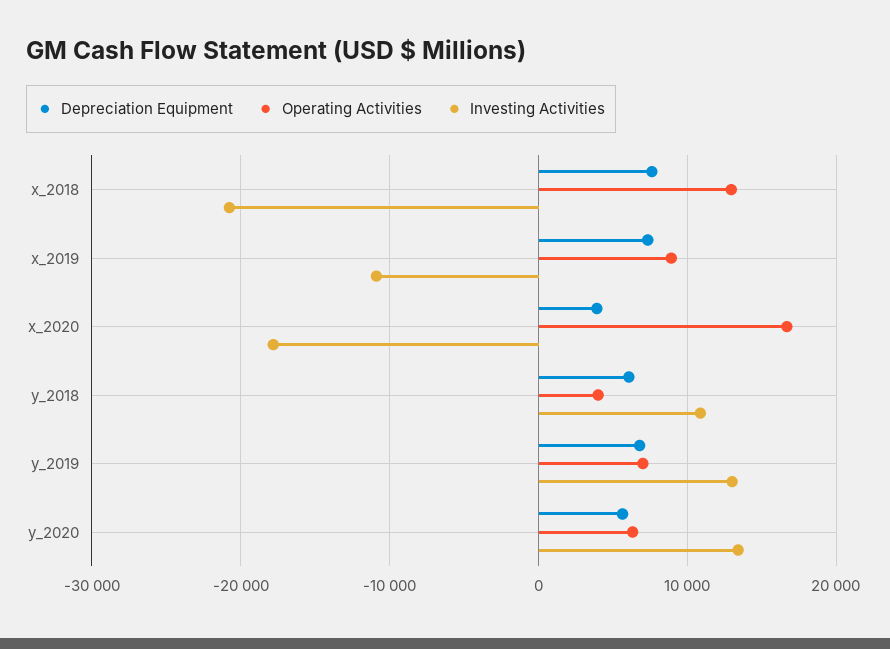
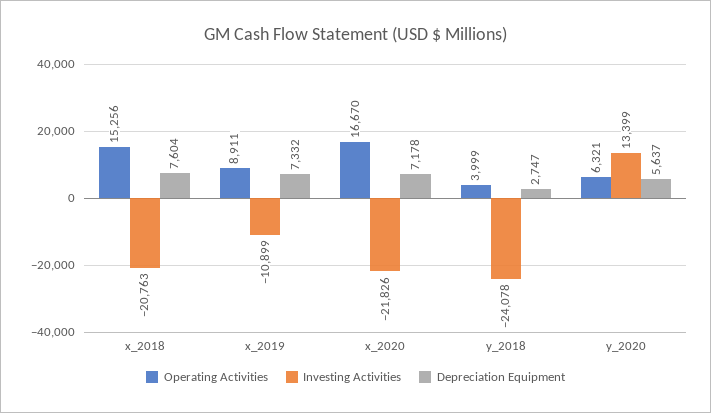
  {
    "Depreciation Equipment": {
      "x_2018": 7604,
      "x_2019": 7332,
-     "x_2020": 4000,
+     "x_2020": 7178,
-     "y_2018": 6000,
+     "y_2018": 2747,
-     "y_2019": 7000,
      "y_2020": 5637
    },
    "Operating Activities": {
-     "x_2018": 13000,
+     "x_2018": 15256,
      "x_2019": 8911,
      "x_2020": 16670,
      "y_2018": 3999,
-     "y_2019": 7000,
      "y_2020": 6321
    },
    "Investing Activities": {
      "x_2018": -20763,
      "x_2019": -10899,
-     "x_2020": -18000,
+     "x_2020": -21826,
-     "y_2018": 11000,
+     "y_2018": -24078,
-     "y_2019": 13000,
      "y_2020": 13399
    }
  }

